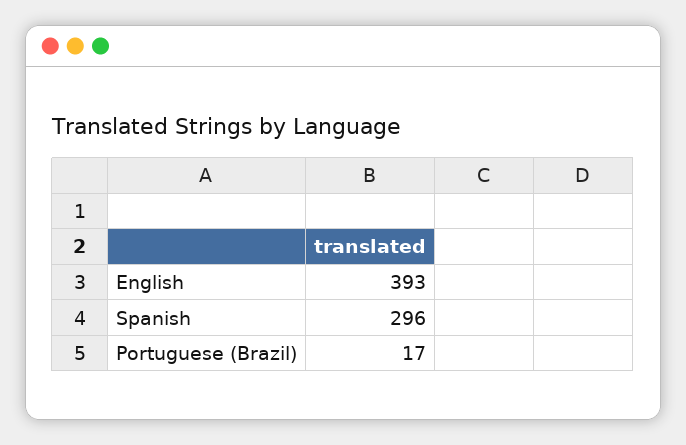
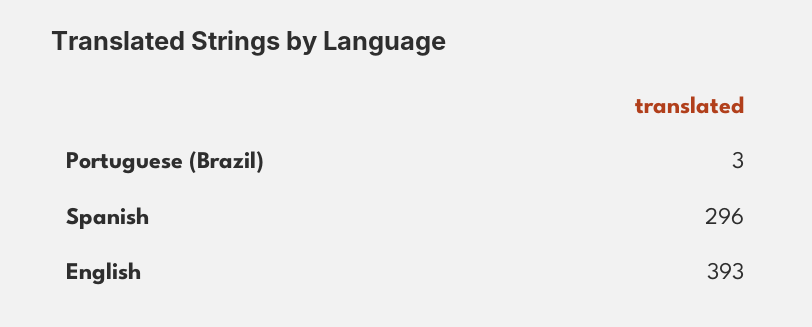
  {
    "English": 393,
    "Spanish": 296,
-   "Portuguese (Brazil)": 17
+   "Portuguese (Brazil)": 3
  }

